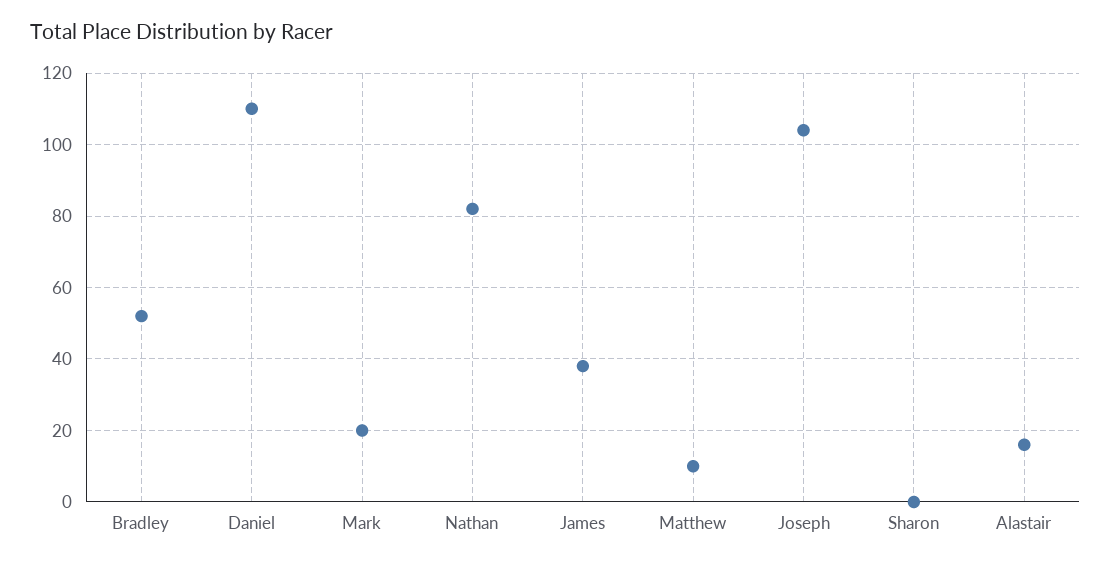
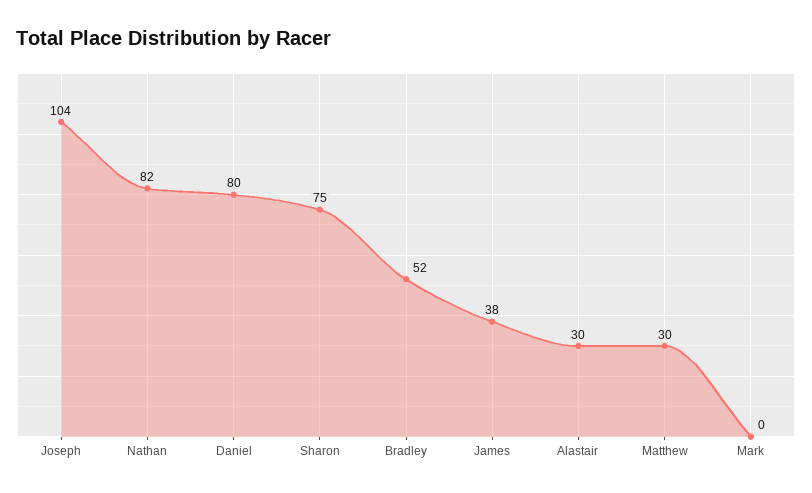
  {
    "Bradley": 52,
-   "Daniel": 110,
+   "Daniel": 80,
-   "Mark": 20,
+   "Mark": 0,
    "Nathan": 82,
    "James": 38,
-   "Matthew": 10,
+   "Matthew": 30,
    "Joseph": 104,
-   "Sharon": 0,
+   "Sharon": 75,
-   "Alastair": 15
+   "Alastair": 30
  }

